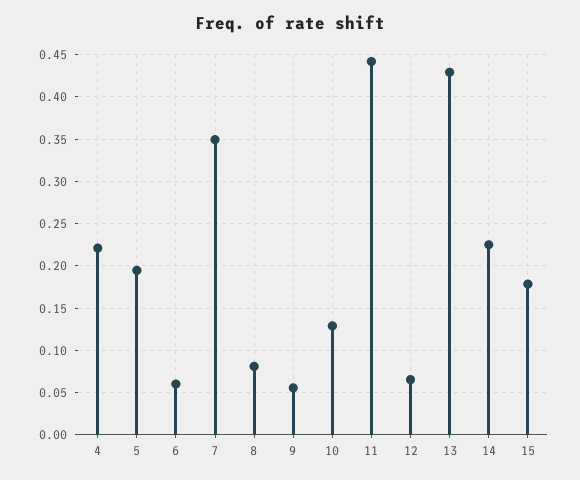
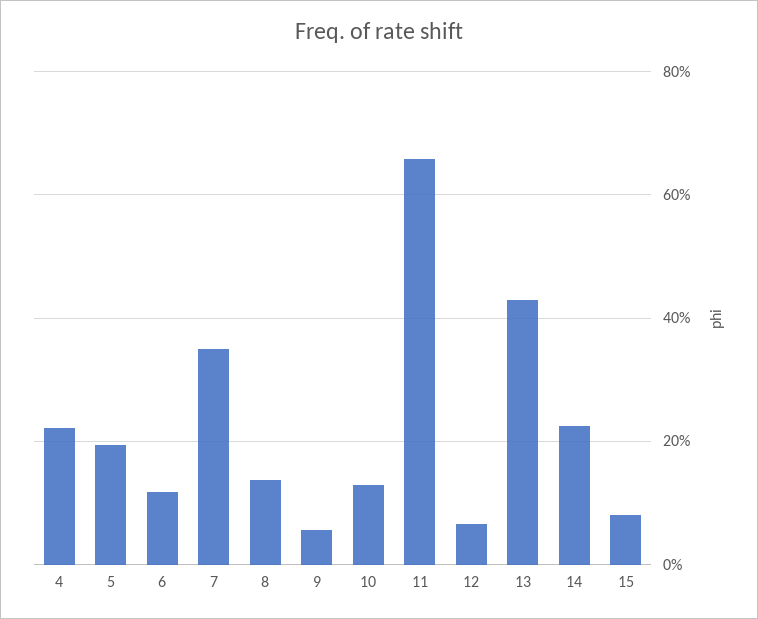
  {
    "4": 0.22,
    "5": 0.19,
-   "6": 0.06,
+   "6": 0.12,
    "7": 0.35,
-   "8": 0.08,
+   "8": 0.14,
    "9": 0.06,
    "10": 0.13,
-   "11": 0.44,
+   "11": 0.66,
    "12": 0.07,
    "13": 0.43,
    "14": 0.23,
-   "15": 0.18
+   "15": 0.08
  }

